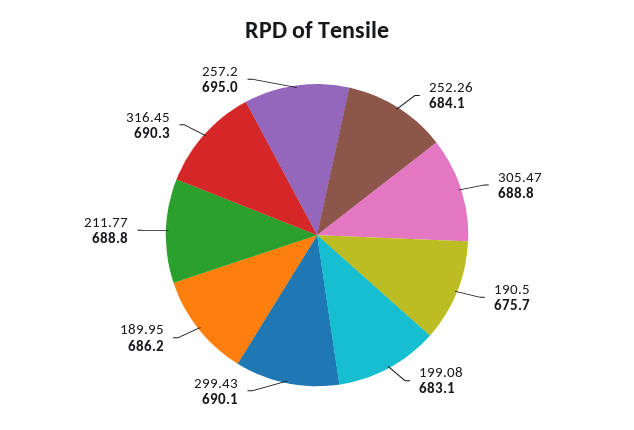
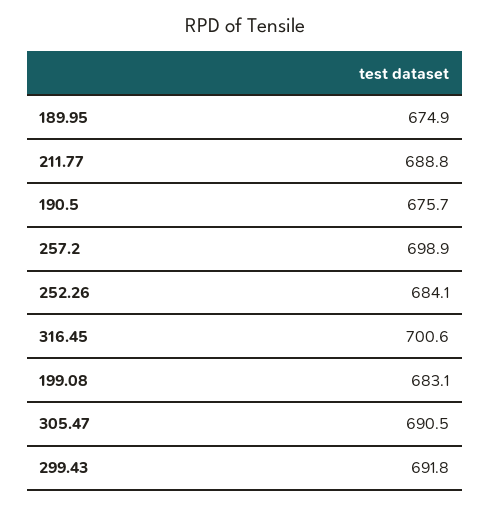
  {
    "252.26": 684.1,
-   "305.47": 688.8,
+   "305.47": 690.5,
    "190.5": 675.7,
    "199.08": 683.1,
-   "299.43": 690.1,
+   "299.43": 691.8,
-   "189.95": 686.2,
+   "189.95": 674.9,
    "211.77": 688.8,
-   "316.45": 690.3,
+   "316.45": 700.6,
-   "257.2": 695
+   "257.2": 698.9
  }

